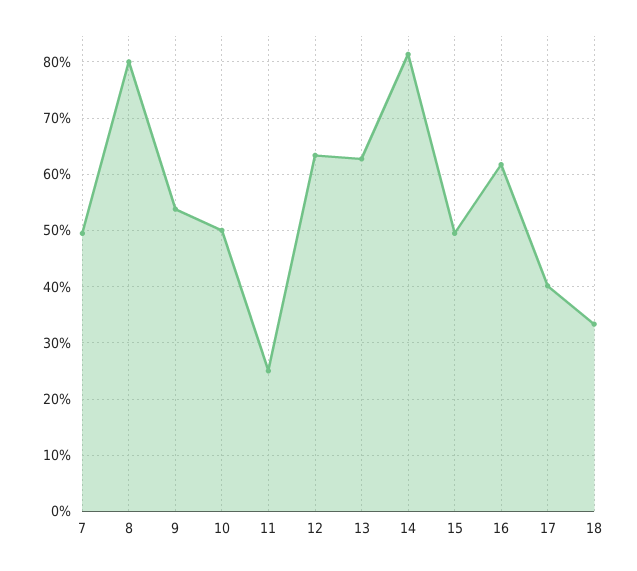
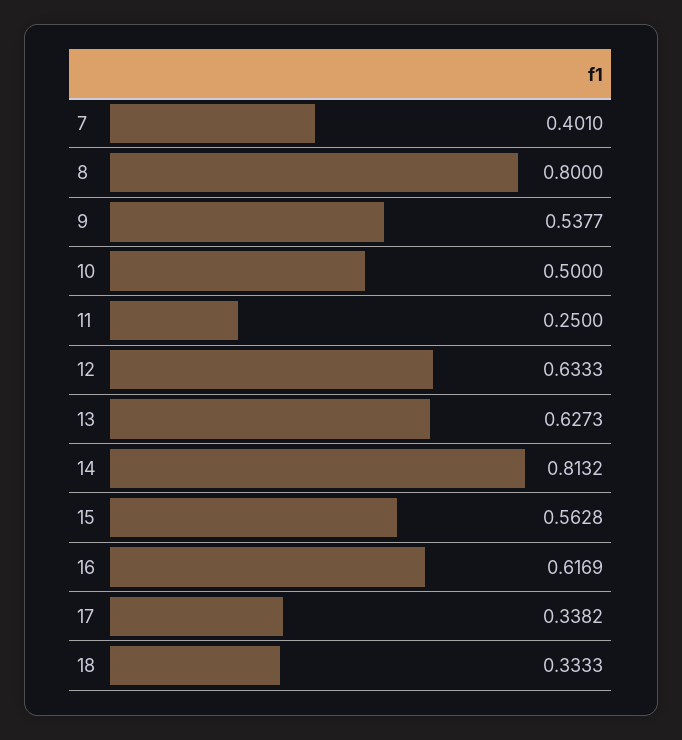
  {
-   "7": 0.5,
+   "7": 0.401,
    "8": 0.8,
    "9": 0.5377,
    "10": 0.5,
    "11": 0.25,
    "12": 0.6333,
    "13": 0.6273,
    "14": 0.8132,
-   "15": 0.5,
+   "15": 0.5628,
    "16": 0.6169,
-   "17": 0.4,
+   "17": 0.3382,
    "18": 0.3333
  }

